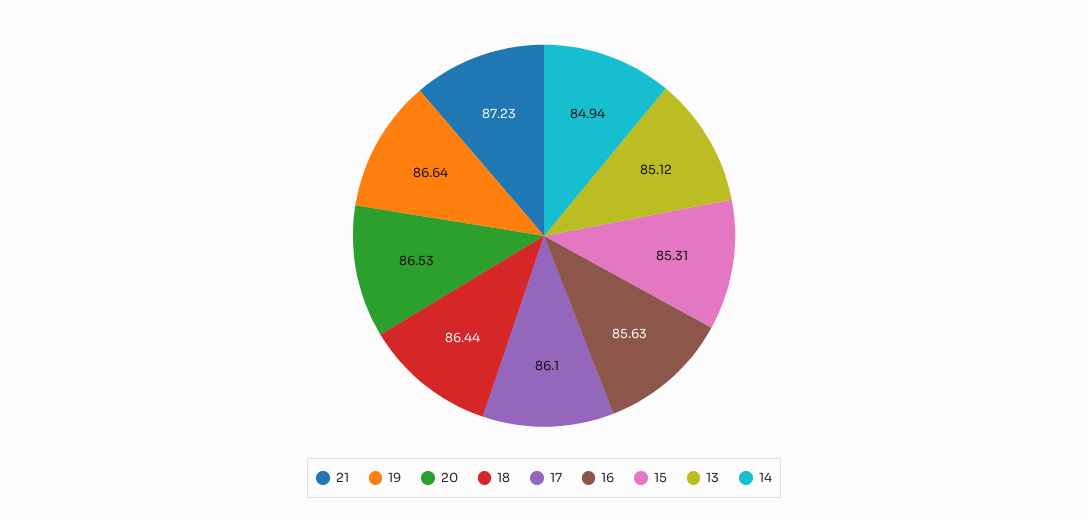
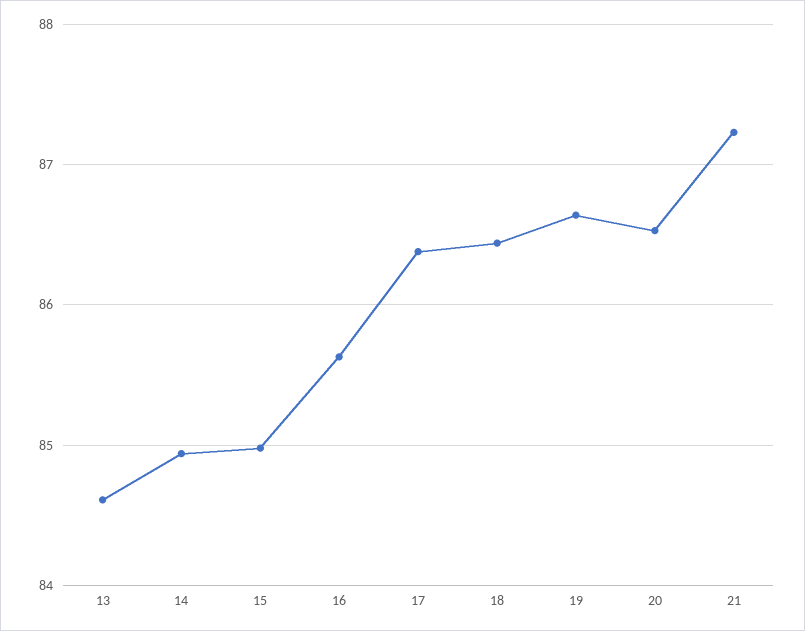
  {
    "21": 87.23,
    "19": 86.64,
    "20": 86.53,
    "18": 86.44,
-   "17": 86.1,
+   "17": 86.4,
    "16": 85.63,
-   "15": 85.31,
+   "15": 85,
-   "13": 85.12,
+   "13": 84.6,
    "14": 84.94
  }

